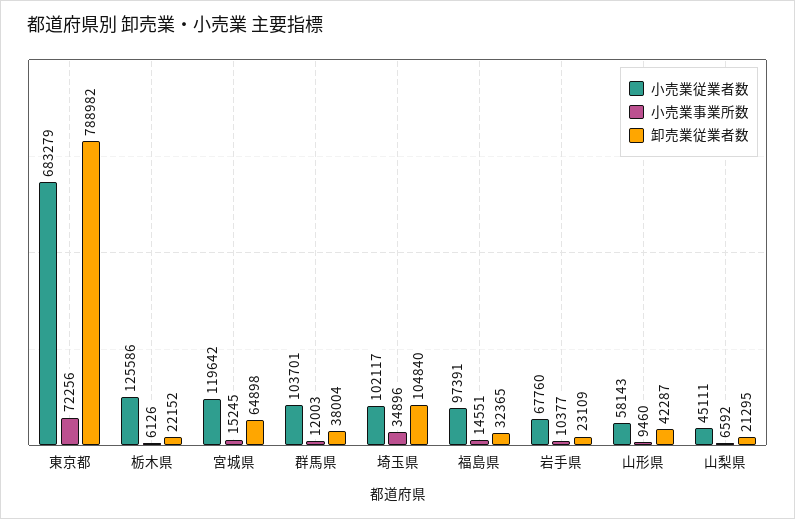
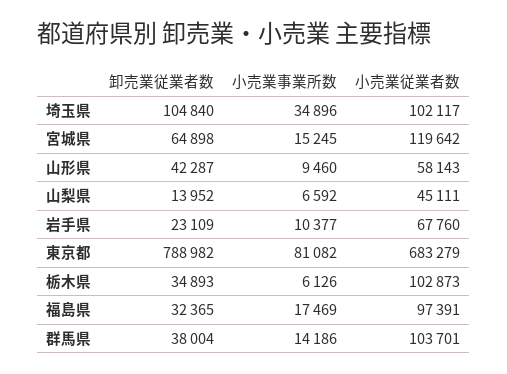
  {
    "小売業従業者数": {
      "東京都": 683279,
-     "栃木県": 125586,
+     "栃木県": 102873,
      "宮城県": 119642,
      "群馬県": 103701,
      "埼玉県": 102117,
      "福島県": 97391,
      "岩手県": 67760,
      "山形県": 58143,
      "山梨県": 45111
    },
    "小売業事業所数": {
-     "東京都": 72256,
+     "東京都": 81082,
      "栃木県": 6126,
      "宮城県": 15245,
-     "群馬県": 12003,
+     "群馬県": 14186,
      "埼玉県": 34896,
-     "福島県": 14551,
+     "福島県": 17469,
      "岩手県": 10377,
      "山形県": 9460,
      "山梨県": 6592
    },
    "卸売業従業者数": {
      "東京都": 788982,
-     "栃木県": 22152,
+     "栃木県": 34893,
      "宮城県": 64898,
      "群馬県": 38004,
      "埼玉県": 104840,
      "福島県": 32365,
      "岩手県": 23109,
      "山形県": 42287,
-     "山梨県": 21295
+     "山梨県": 13952
    }
  }

